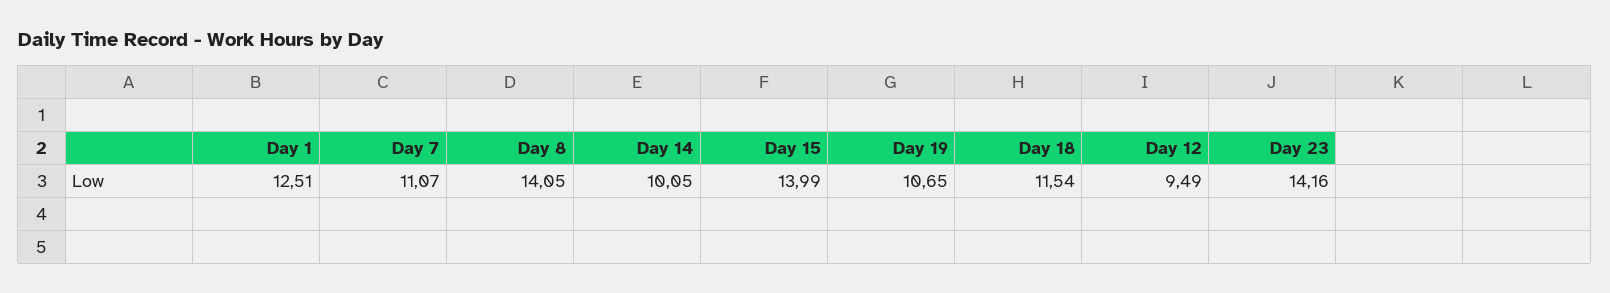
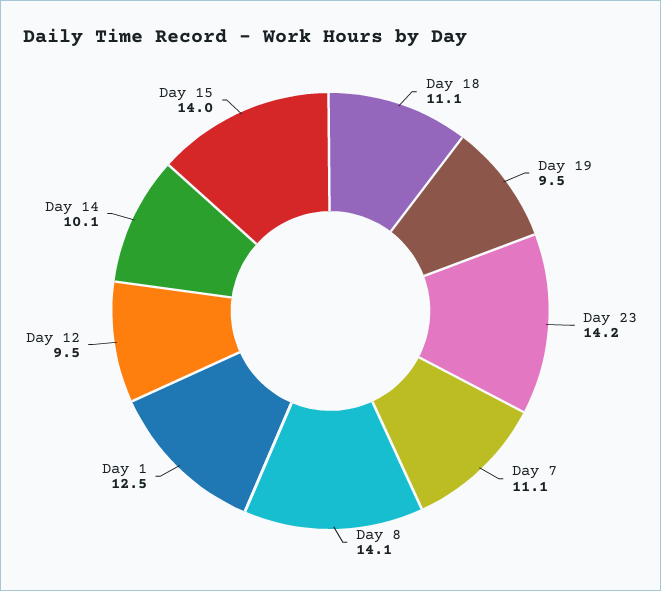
  {
    "Day 1": 12.51,
    "Day 7": 11.07,
    "Day 8": 14.05,
    "Day 14": 10.05,
    "Day 15": 13.99,
-   "Day 19": 10.65,
+   "Day 19": 9.5,
-   "Day 18": 11.54,
+   "Day 18": 11.1,
    "Day 12": 9.49,
    "Day 23": 14.16
  }

